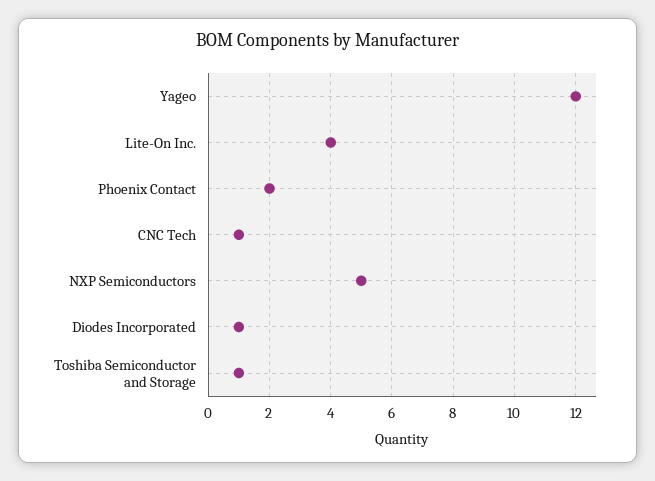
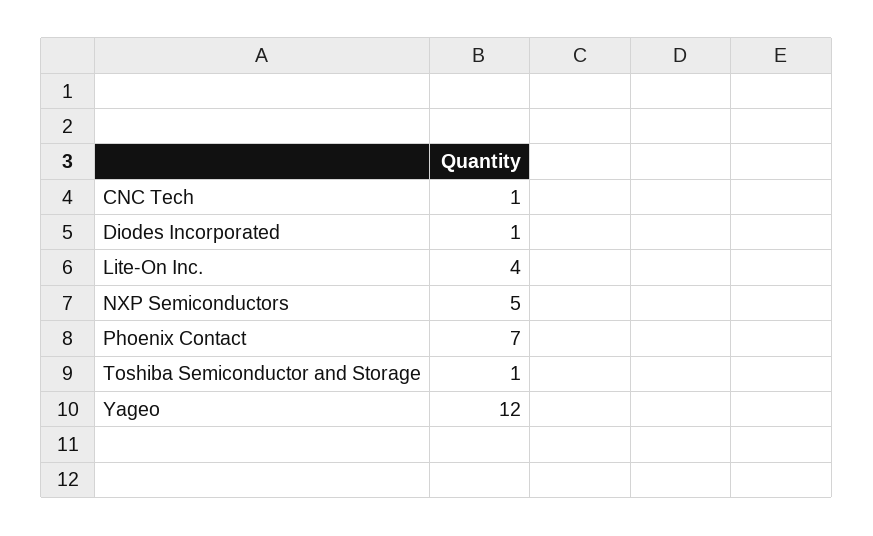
  {
    "Yageo": 12,
    "Lite-On Inc.": 4,
-   "Phoenix Contact": 2,
+   "Phoenix Contact": 7,
    "CNC Tech": 1,
    "NXP Semiconductors": 5,
    "Diodes Incorporated": 1,
    "Toshiba Semiconductor and Storage": 1
  }

